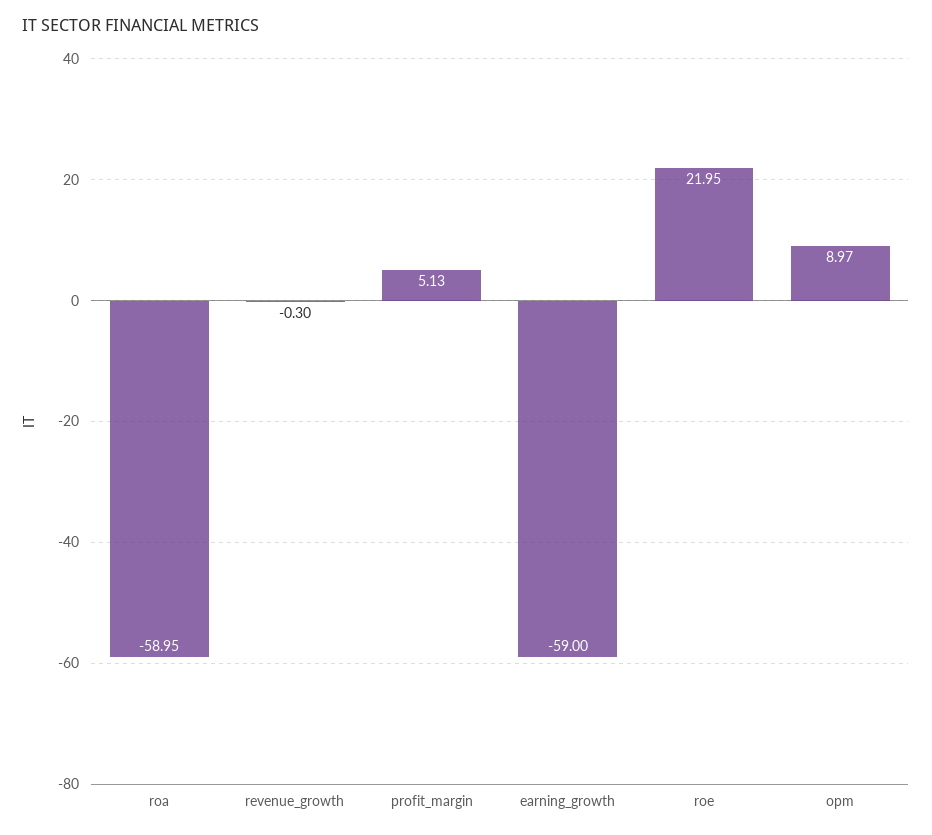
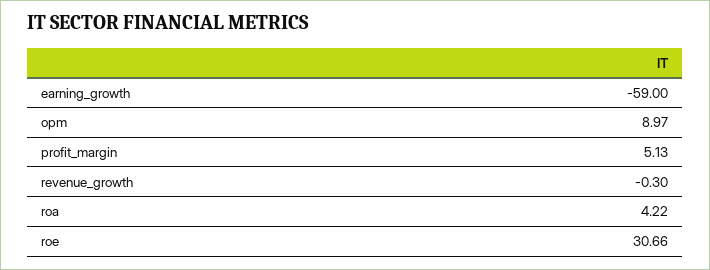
  {
-   "roa": -58.95,
+   "roa": 4.22,
    "revenue_growth": -0.3,
    "profit_margin": 5.13,
    "earning_growth": -59,
-   "roe": 21.95,
+   "roe": 30.66,
    "opm": 8.97
  }

